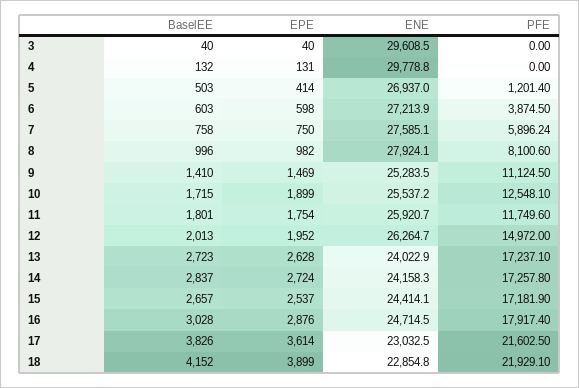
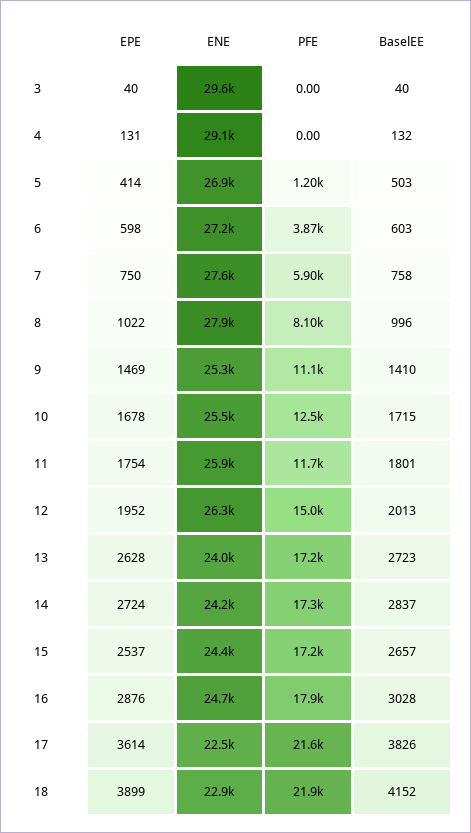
  {
    "BaselEE": {
      "3": 40,
      "4": 132,
      "5": 503,
      "6": 603,
      "7": 758,
      "8": 996,
      "9": 1410,
      "10": 1715,
      "11": 1801,
      "12": 2013,
      "13": 2723,
      "14": 2837,
      "15": 2657,
      "16": 3028,
      "17": 3826,
      "18": 4152
    },
    "EPE": {
      "3": 40,
      "4": 131,
      "5": 414,
      "6": 598,
      "7": 750,
-     "8": 982,
+     "8": 1022,
      "9": 1469,
-     "10": 1899,
+     "10": 1678,
      "11": 1754,
      "12": 1952,
      "13": 2628,
      "14": 2724,
      "15": 2537,
      "16": 2876,
      "17": 3614,
      "18": 3899
    },
    "ENE": {
      "3": 29608.5,
-     "4": 29778.8,
+     "4": 29100,
      "5": 26937,
      "6": 27213.9,
      "7": 27585.1,
      "8": 27924.1,
      "9": 25283.5,
      "10": 25537.2,
      "11": 25920.7,
      "12": 26264.7,
      "13": 24022.9,
      "14": 24158.3,
      "15": 24414.1,
      "16": 24714.5,
-     "17": 23032.5,
+     "17": 22500,
      "18": 22854.8
    },
    "PFE": {
      "3": 0,
      "4": 0,
      "5": 1201.4,
      "6": 3874.5,
      "7": 5896.24,
      "8": 8100.6,
      "9": 11124.5,
      "10": 12548.1,
      "11": 11749.6,
      "12": 14972,
      "13": 17237.1,
      "14": 17257.8,
      "15": 17181.9,
      "16": 17917.4,
      "17": 21602.5,
      "18": 21929.1
    }
  }

